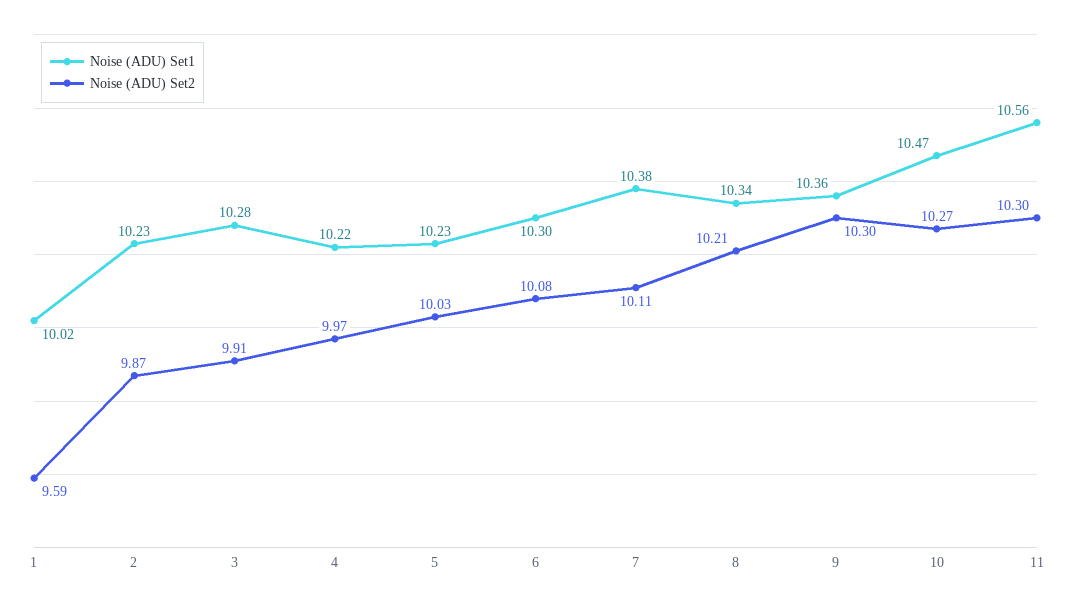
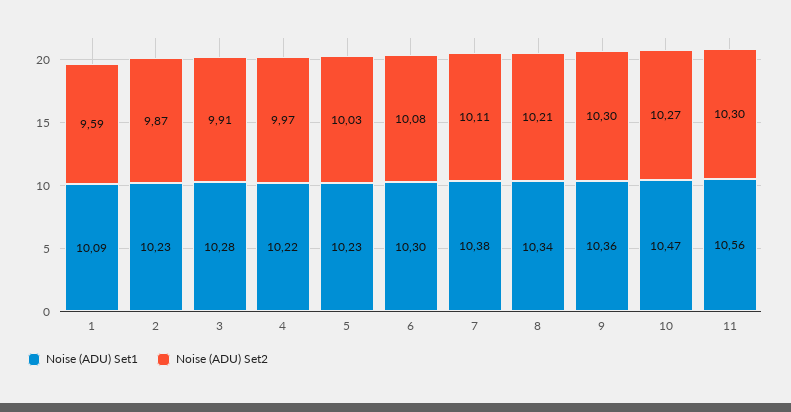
  {
    "Noise (ADU) Set1": {
-     "1": 10.02,
+     "1": 10.09,
      "2": 10.23,
      "3": 10.28,
      "4": 10.22,
      "5": 10.23,
      "6": 10.3,
      "7": 10.38,
      "8": 10.34,
      "9": 10.36,
      "10": 10.47,
      "11": 10.56
    },
    "Noise (ADU) Set2": {
      "1": 9.59,
      "2": 9.87,
      "3": 9.91,
      "4": 9.97,
      "5": 10.03,
      "6": 10.08,
      "7": 10.11,
      "8": 10.21,
      "9": 10.3,
      "10": 10.27,
      "11": 10.3
    }
  }

